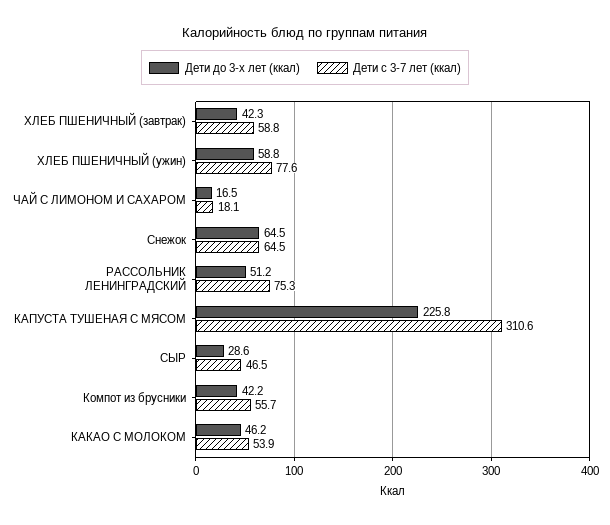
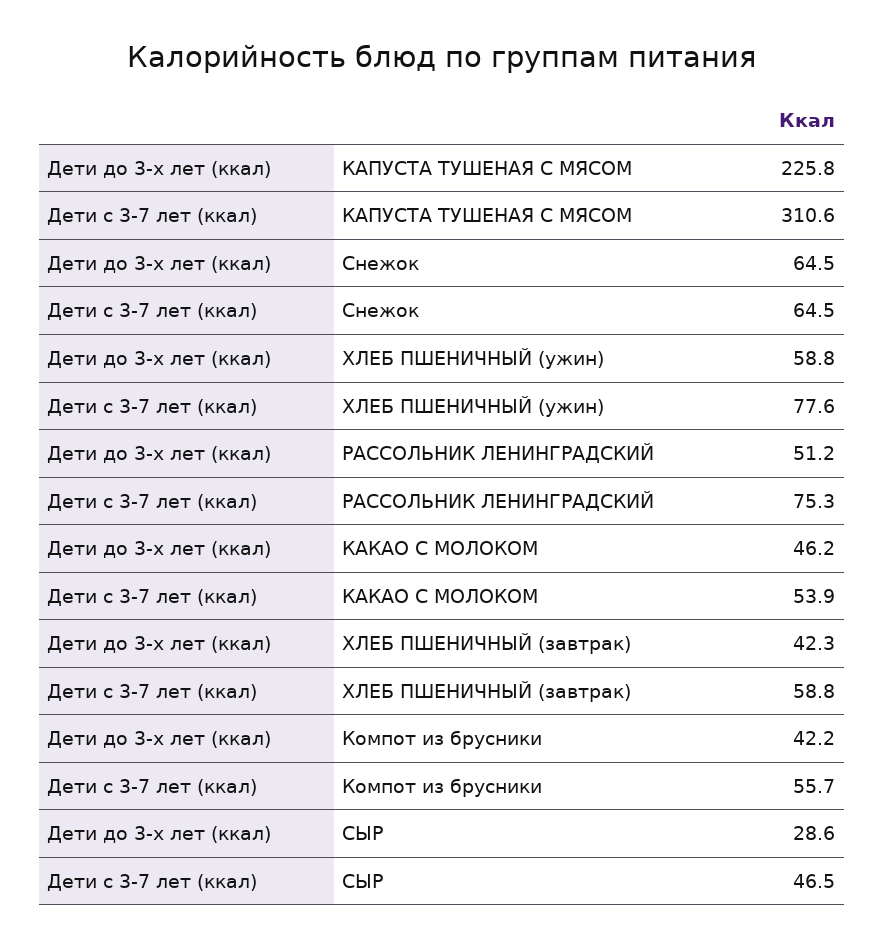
  {
    "Дети до 3-х лет (ккал)": {
      "ХЛЕБ ПШЕНИЧНЫЙ (завтрак)": 42.3,
      "ХЛЕБ ПШЕНИЧНЫЙ (ужин)": 58.8,
-     "ЧАЙ С ЛИМОНОМ И САХАРОМ": 16.5,
      "Снежок": 64.5,
      "РАССОЛЬНИК ЛЕНИНГРАДСКИЙ": 51.2,
      "КАПУСТА ТУШЕНАЯ С МЯСОМ": 225.8,
      "СЫР": 28.6,
      "Компот из брусники": 42.2,
      "КАКАО С МОЛОКОМ": 46.2
    },
    "Дети с 3-7 лет (ккал)": {
      "ХЛЕБ ПШЕНИЧНЫЙ (завтрак)": 58.8,
      "ХЛЕБ ПШЕНИЧНЫЙ (ужин)": 77.6,
-     "ЧАЙ С ЛИМОНОМ И САХАРОМ": 18.1,
      "Снежок": 64.5,
      "РАССОЛЬНИК ЛЕНИНГРАДСКИЙ": 75.3,
      "КАПУСТА ТУШЕНАЯ С МЯСОМ": 310.6,
      "СЫР": 46.5,
      "Компот из брусники": 55.7,
      "КАКАО С МОЛОКОМ": 53.9
    }
  }

